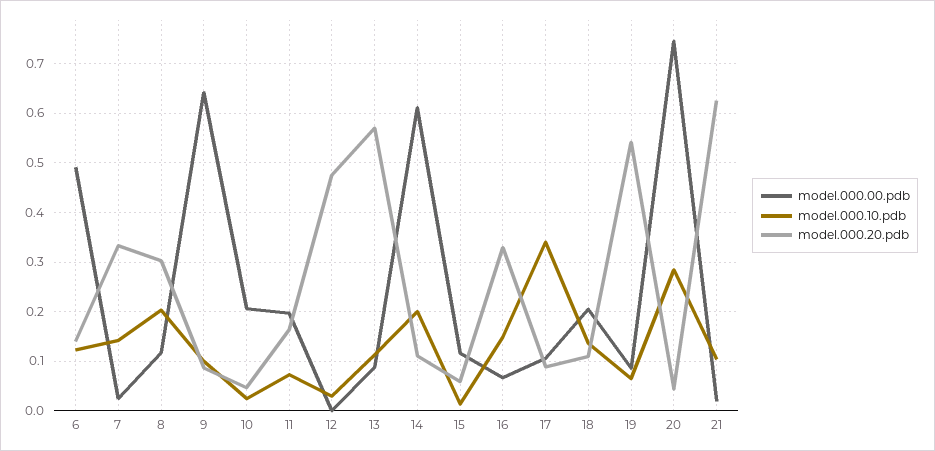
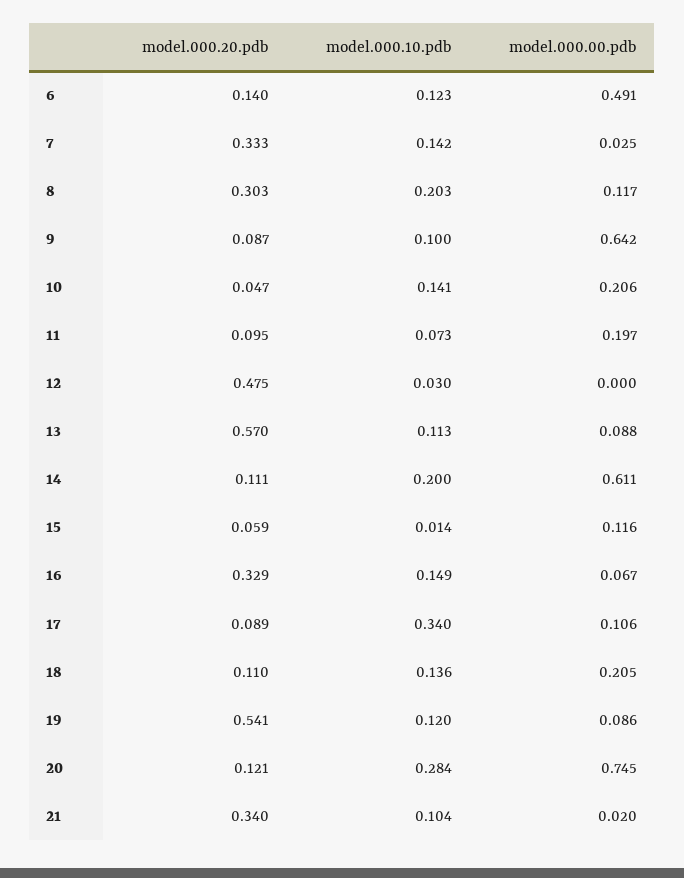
  {
    "model.000.00.pdb": {
      "6": 0.491,
      "7": 0.025,
      "8": 0.117,
      "9": 0.642,
      "10": 0.206,
      "11": 0.197,
      "12": 0,
      "13": 0.088,
      "14": 0.611,
      "15": 0.116,
      "16": 0.067,
      "17": 0.106,
      "18": 0.205,
      "19": 0.086,
      "20": 0.745,
      "21": 0.02
    },
    "model.000.10.pdb": {
      "6": 0.123,
      "7": 0.142,
      "8": 0.203,
      "9": 0.1,
-     "10": 0.02,
+     "10": 0.141,
      "11": 0.073,
      "12": 0.03,
      "13": 0.113,
      "14": 0.2,
      "15": 0.014,
      "16": 0.149,
      "17": 0.34,
      "18": 0.136,
-     "19": 0.06,
+     "19": 0.12,
      "20": 0.284,
      "21": 0.104
    },
    "model.000.20.pdb": {
      "6": 0.14,
      "7": 0.333,
      "8": 0.303,
      "9": 0.087,
      "10": 0.047,
-     "11": 0.16,
+     "11": 0.095,
      "12": 0.475,
      "13": 0.57,
      "14": 0.111,
      "15": 0.059,
      "16": 0.329,
      "17": 0.089,
      "18": 0.11,
      "19": 0.541,
-     "20": 0.04,
+     "20": 0.121,
-     "21": 0.62
+     "21": 0.34
    }
  }

